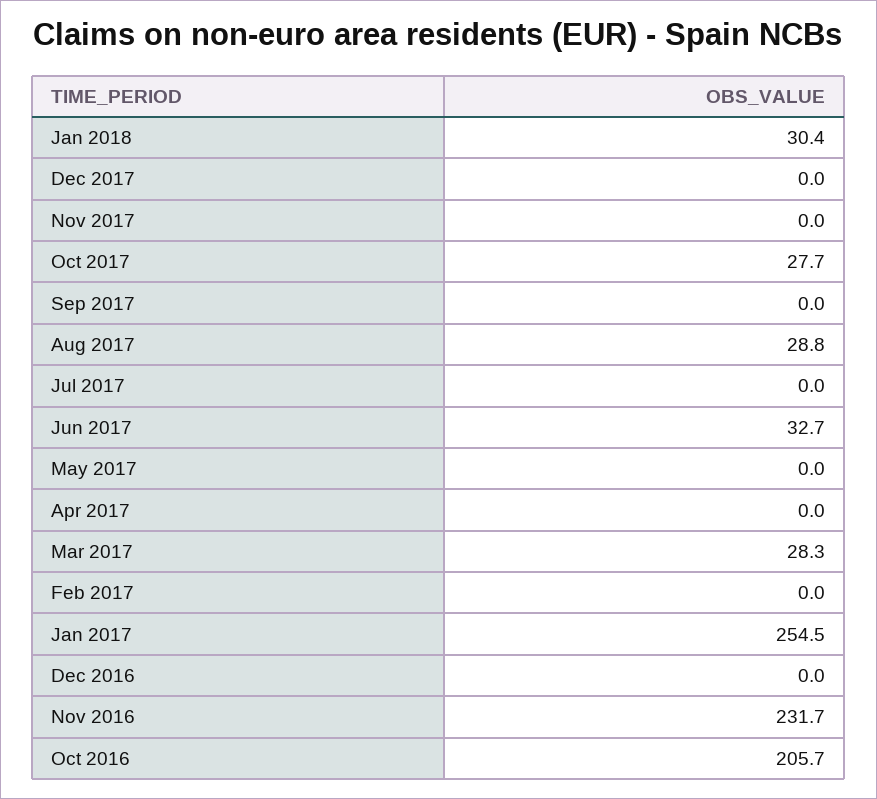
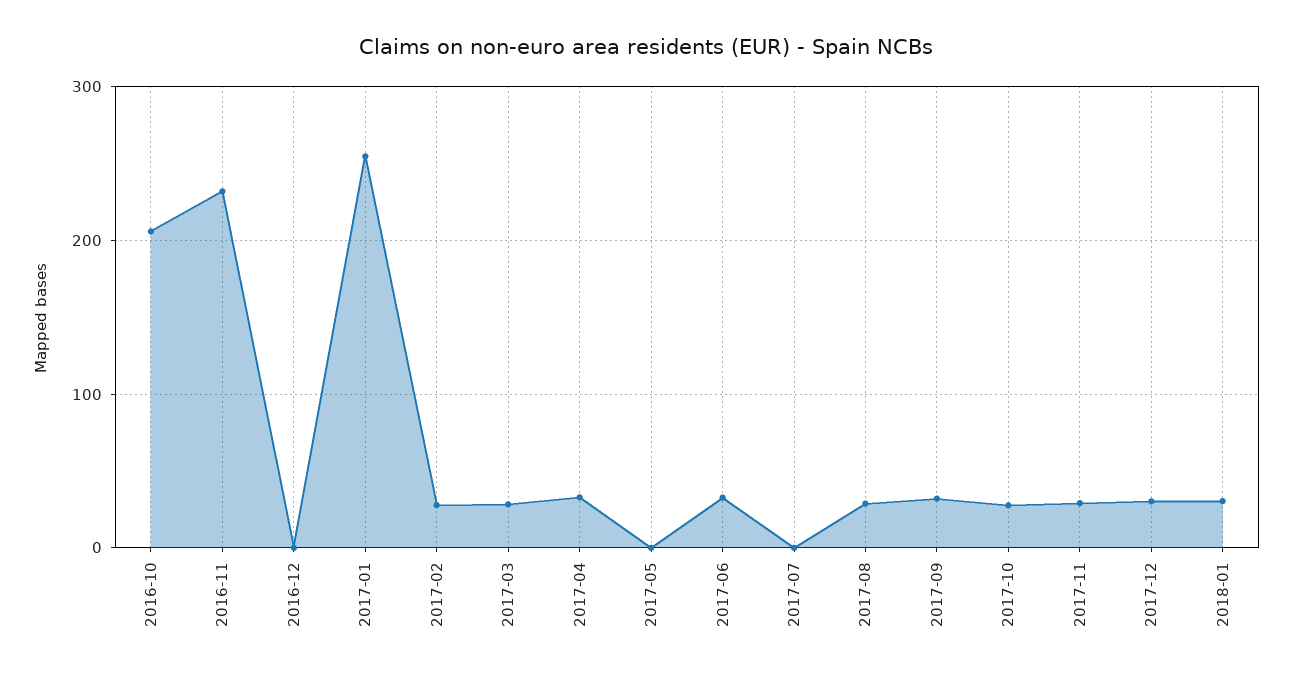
  {
    "Jan 2018": 30.4,
-   "Dec 2017": 0,
+   "Dec 2017": 30,
-   "Nov 2017": 0,
+   "Nov 2017": 30,
    "Oct 2017": 27.7,
-   "Sep 2017": 0,
+   "Sep 2017": 30,
    "Aug 2017": 28.8,
    "Jul 2017": 0,
    "Jun 2017": 32.7,
    "May 2017": 0,
-   "Apr 2017": 0,
+   "Apr 2017": 30,
    "Mar 2017": 28.3,
-   "Feb 2017": 0,
+   "Feb 2017": 30,
    "Jan 2017": 254.5,
    "Dec 2016": 0,
    "Nov 2016": 231.7,
    "Oct 2016": 205.7
  }

